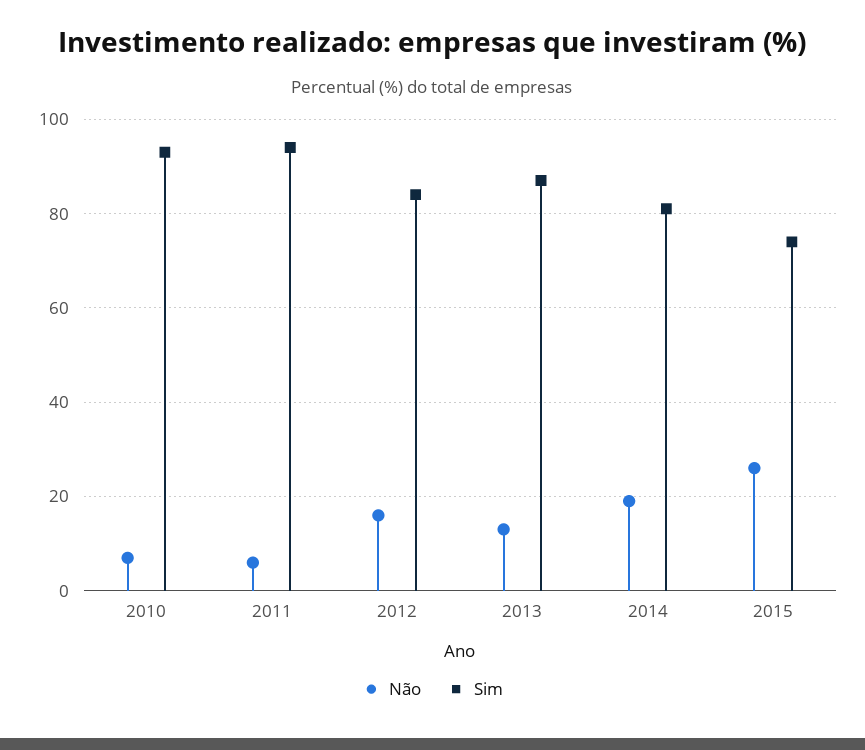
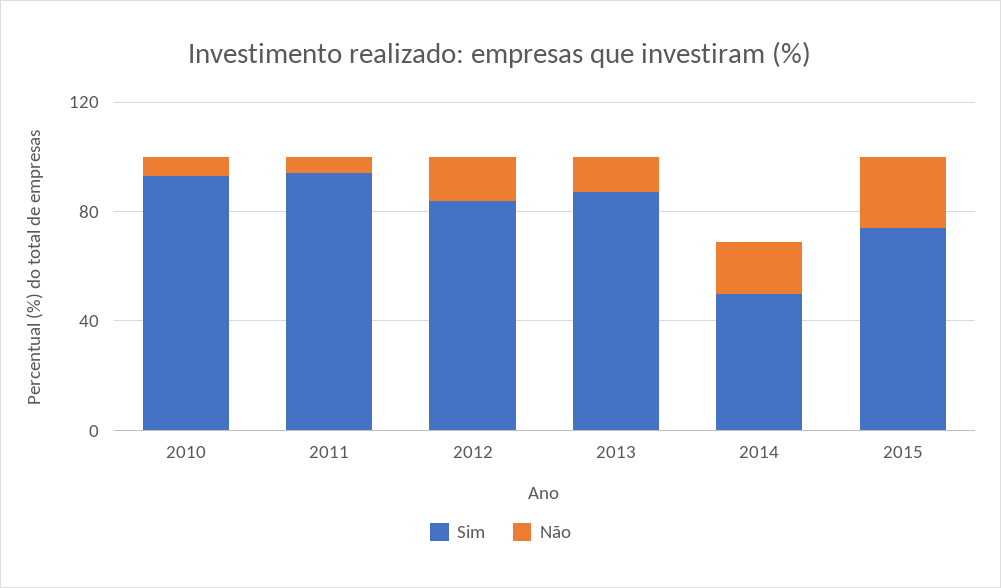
  {
    "Não": {
      "2010": 5,
      "2011": 5,
      "2012": 15,
      "2013": 15,
      "2014": 20,
      "2015": 25
    },
    "Sim": {
      "2010": 95,
      "2011": 95,
      "2012": 85,
      "2013": 85,
-     "2014": 80,
+     "2014": 50,
      "2015": 75
    }
  }

